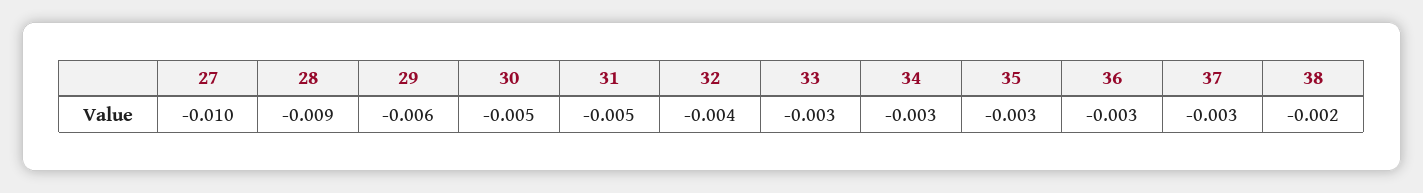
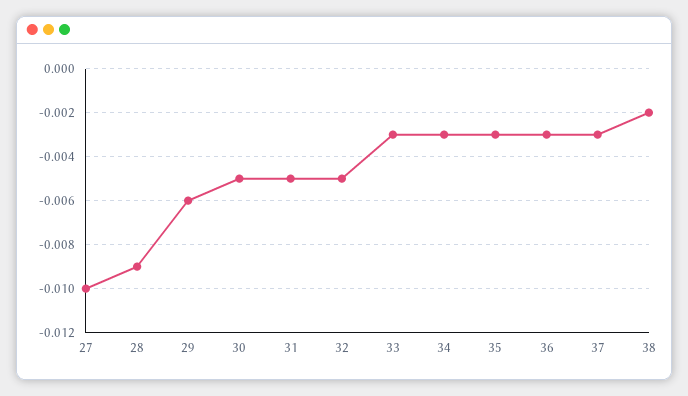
  {
    "27": -0.01,
    "28": -0.009,
    "29": -0.006,
    "30": -0.005,
    "31": -0.005,
-   "32": -0.004,
+   "32": -0.005,
    "33": -0.003,
    "34": -0.003,
    "35": -0.003,
    "36": -0.003,
    "37": -0.003,
    "38": -0.002
  }

